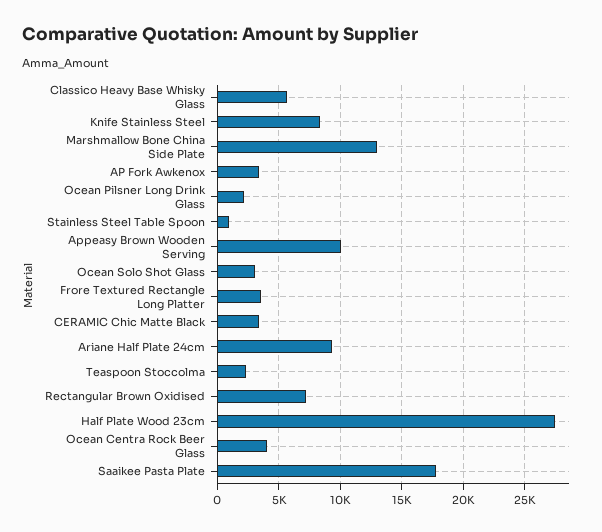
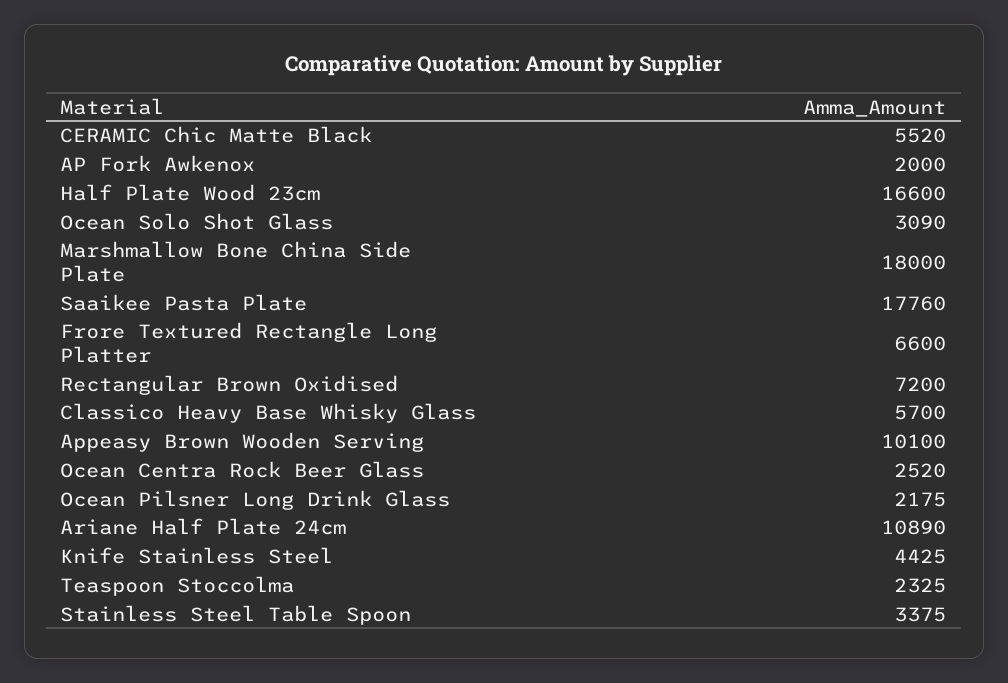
  {
    "Classico Heavy Base Whisky Glass": 5700,
-   "Knife Stainless Steel": 8500,
+   "Knife Stainless Steel": 4425,
-   "Marshmallow Bone China Side Plate": 13000,
+   "Marshmallow Bone China Side Plate": 18000,
-   "AP Fork Awkenox": 3500,
+   "AP Fork Awkenox": 2000,
    "Ocean Pilsner Long Drink Glass": 2175,
-   "Stainless Steel Table Spoon": 1000,
+   "Stainless Steel Table Spoon": 3375,
    "Appeasy Brown Wooden Serving": 10100,
    "Ocean Solo Shot Glass": 3090,
-   "Frore Textured Rectangle Long Platter": 3500,
+   "Frore Textured Rectangle Long Platter": 6600,
-   "CERAMIC Chic Matte Black": 3500,
+   "CERAMIC Chic Matte Black": 5520,
-   "Ariane Half Plate 24cm": 9500,
+   "Ariane Half Plate 24cm": 10890,
    "Teaspoon Stoccolma": 2325,
    "Rectangular Brown Oxidised": 7200,
-   "Half Plate Wood 23cm": 27500,
+   "Half Plate Wood 23cm": 16600,
-   "Ocean Centra Rock Beer Glass": 4000,
+   "Ocean Centra Rock Beer Glass": 2520,
    "Saaikee Pasta Plate": 17760
  }

